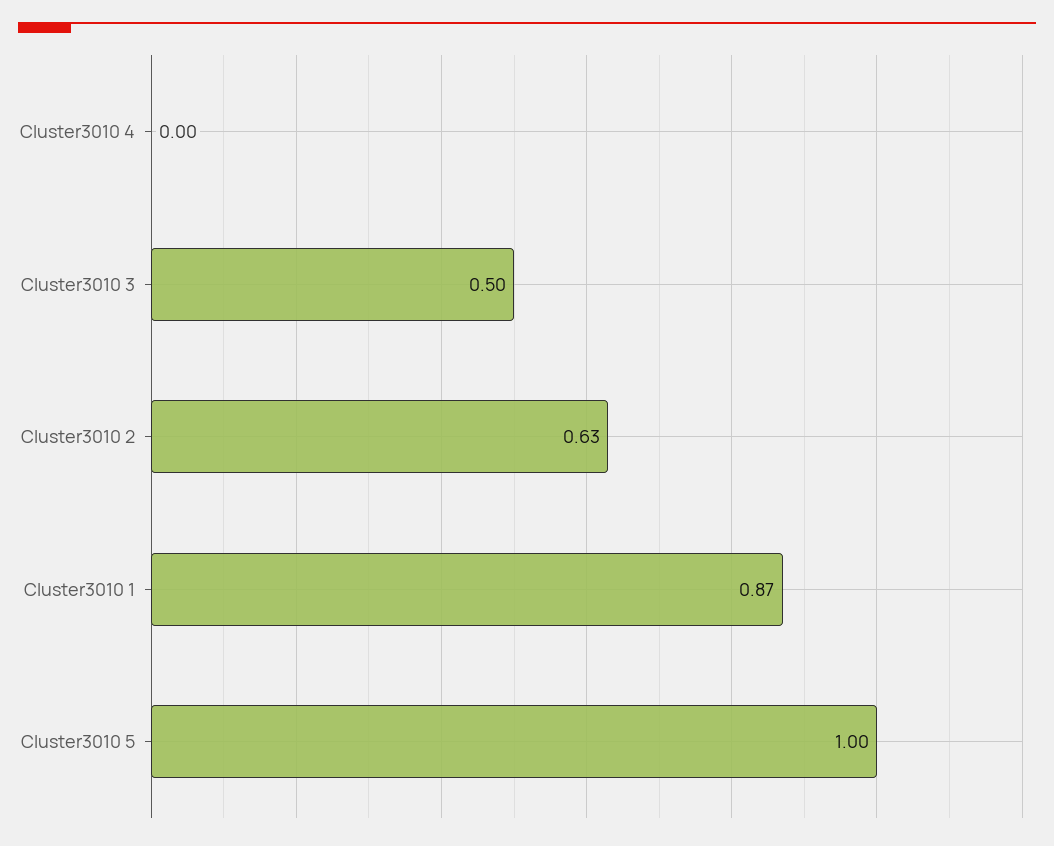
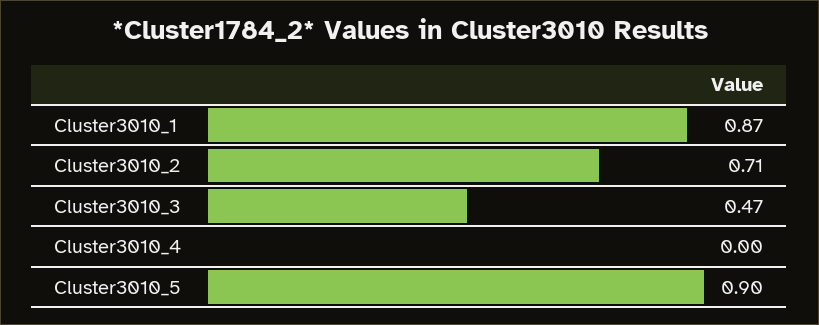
  {
    "Cluster3010 4": 0,
-   "Cluster3010 3": 0.5,
+   "Cluster3010 3": 0.47,
-   "Cluster3010 2": 0.63,
+   "Cluster3010 2": 0.71,
    "Cluster3010 1": 0.87,
-   "Cluster3010 5": 1
+   "Cluster3010 5": 0.9
  }

